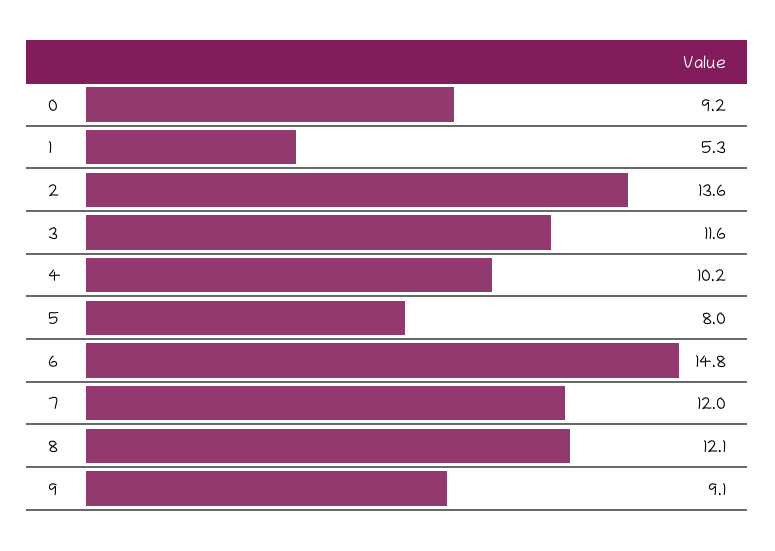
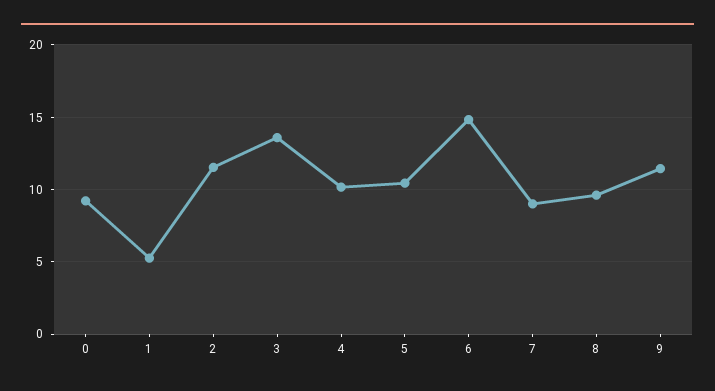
  {
    "0": 9.2,
    "1": 5.3,
-   "2": 13.6,
+   "2": 11.5,
-   "3": 11.6,
+   "3": 13.5,
    "4": 10.2,
-   "5": 8,
+   "5": 10.5,
    "6": 14.8,
-   "7": 12,
+   "7": 9,
-   "8": 12.1,
+   "8": 9.5,
-   "9": 9.1
+   "9": 11.5
  }

